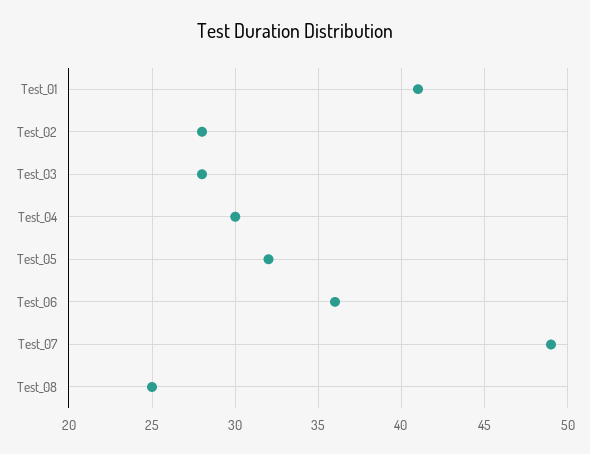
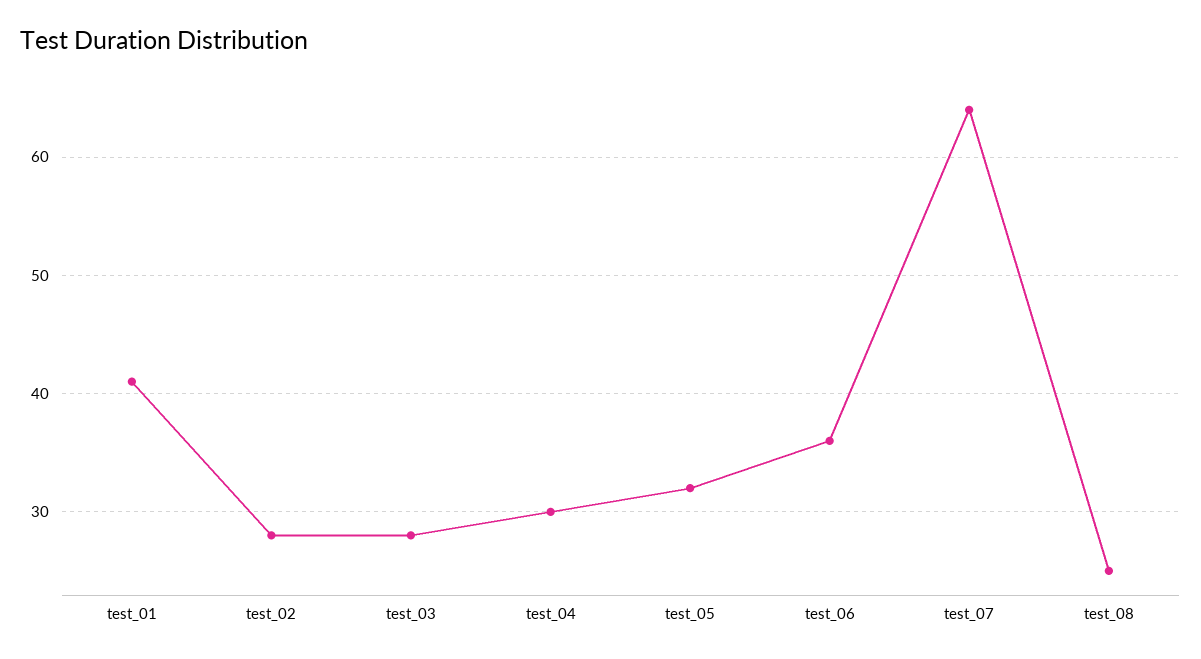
  {
    "Test_01": 41,
    "Test_02": 28,
    "Test_03": 28,
    "Test_04": 30,
    "Test_05": 32,
    "Test_06": 36,
-   "Test_07": 49,
+   "Test_07": 64,
    "Test_08": 25
  }

